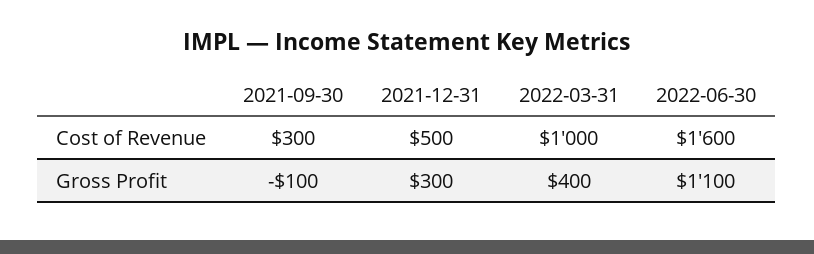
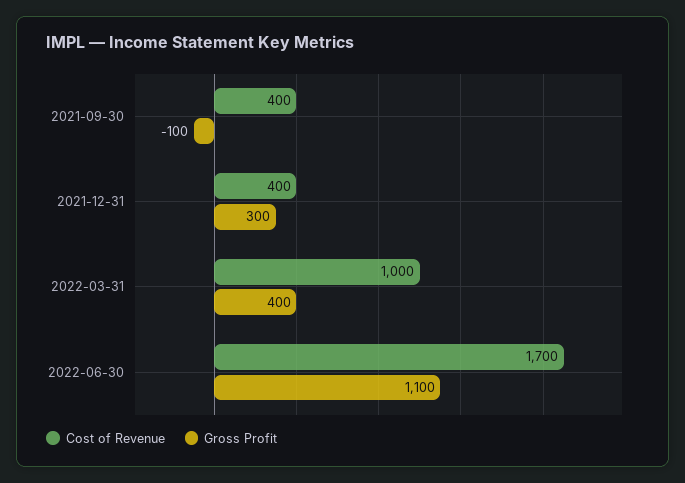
  {
    "Cost of Revenue": {
-     "2021-09-30": 300,
+     "2021-09-30": 400,
-     "2021-12-31": 500,
+     "2021-12-31": 400,
      "2022-03-31": 1000,
-     "2022-06-30": 1600
+     "2022-06-30": 1700
    },
    "Gross Profit": {
      "2021-09-30": -100,
      "2021-12-31": 300,
      "2022-03-31": 400,
      "2022-06-30": 1100
    }
  }

